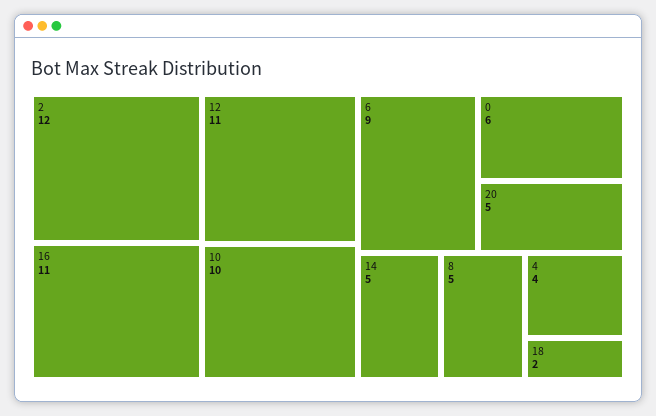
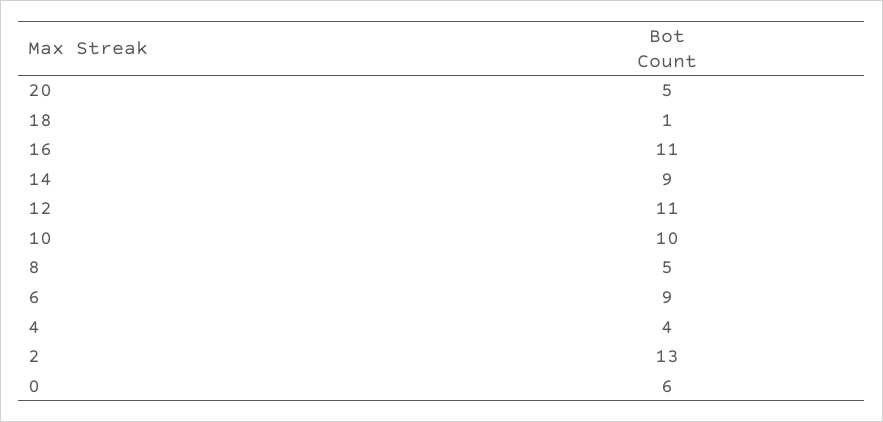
  {
-   "2": 12,
+   "2": 13,
    "16": 11,
    "12": 11,
    "10": 10,
    "6": 9,
    "0": 6,
    "20": 5,
-   "14": 5,
+   "14": 9,
    "8": 5,
    "4": 4,
-   "18": 2
+   "18": 1
  }

